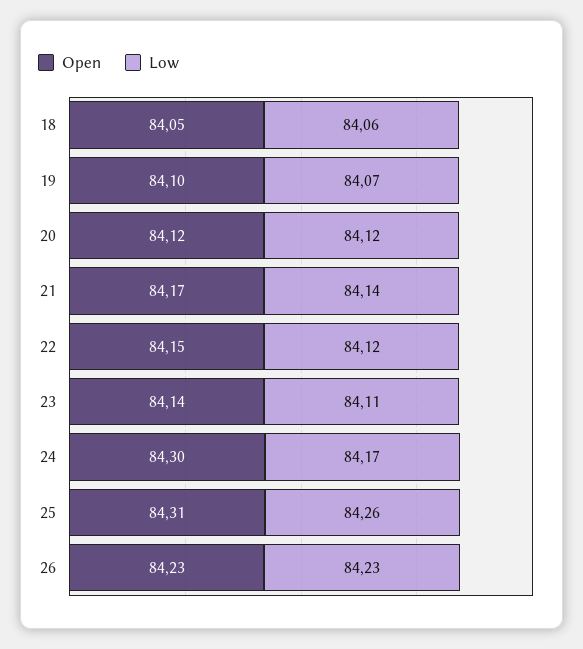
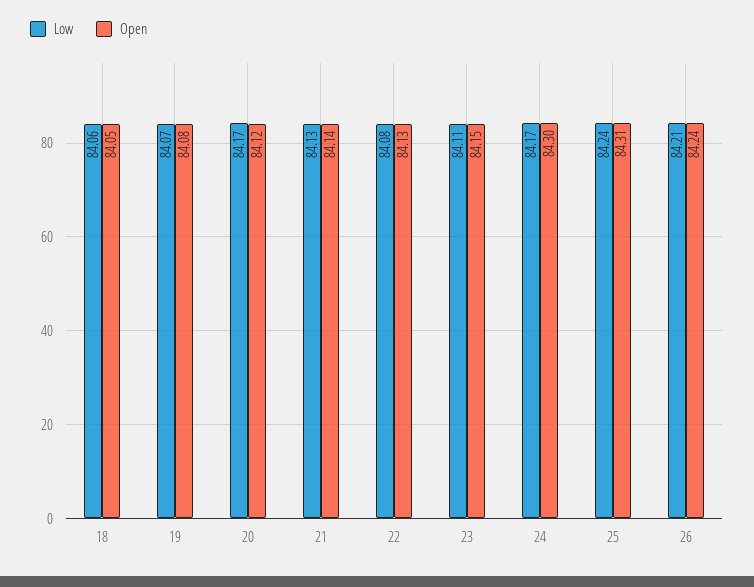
  {
    "Open": {
      "18": 84.05,
-     "19": 84.1,
+     "19": 84.08,
      "20": 84.12,
-     "21": 84.17,
+     "21": 84.14,
-     "22": 84.15,
+     "22": 84.13,
-     "23": 84.14,
+     "23": 84.15,
      "24": 84.3,
      "25": 84.31,
-     "26": 84.23
+     "26": 84.24
    },
    "Low": {
      "18": 84.06,
      "19": 84.07,
-     "20": 84.12,
+     "20": 84.17,
-     "21": 84.14,
+     "21": 84.13,
-     "22": 84.12,
+     "22": 84.08,
      "23": 84.11,
      "24": 84.17,
-     "25": 84.26,
+     "25": 84.24,
-     "26": 84.23
+     "26": 84.21
    }
  }

